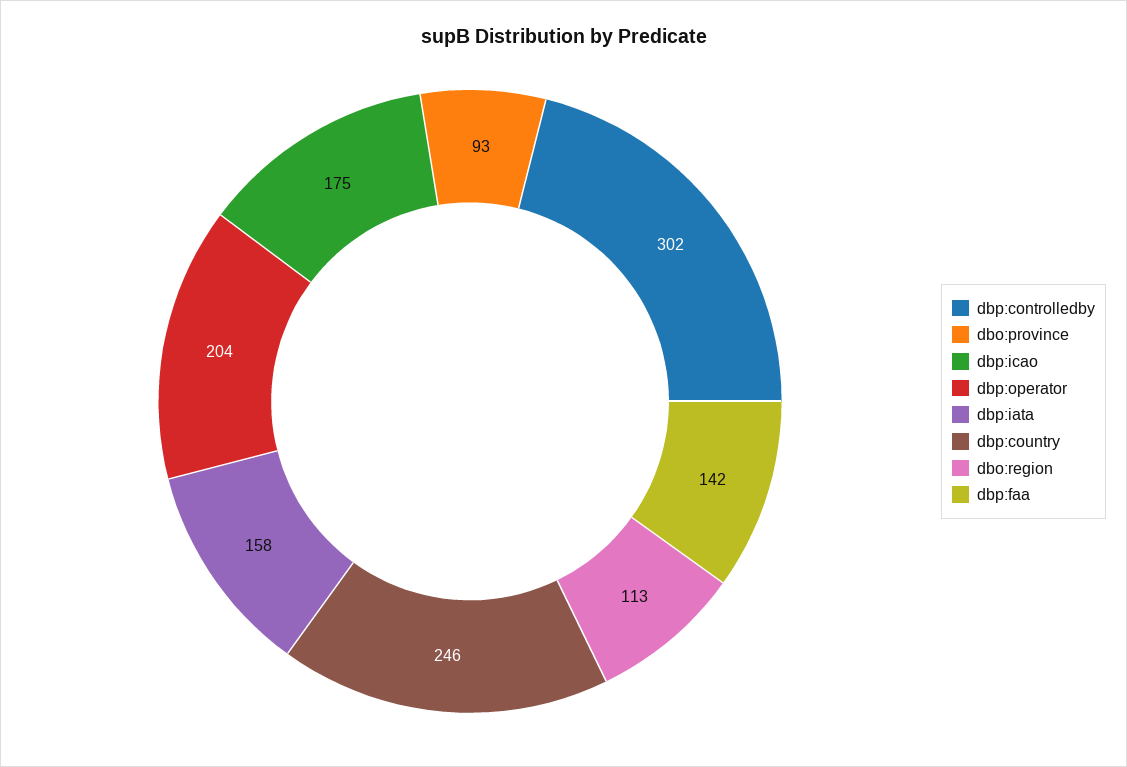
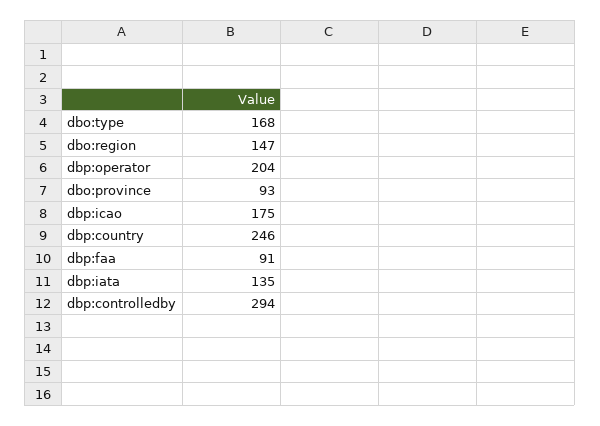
  {
-   "dbp:controlledby": 302,
+   "dbp:controlledby": 294,
    "dbo:province": 93,
    "dbp:icao": 175,
    "dbp:operator": 204,
-   "dbp:iata": 158,
+   "dbp:iata": 135,
    "dbp:country": 246,
-   "dbo:region": 113,
+   "dbo:region": 147,
-   "dbp:faa": 142
+   "dbp:faa": 91,
+   "dbo:type": 168
  }

